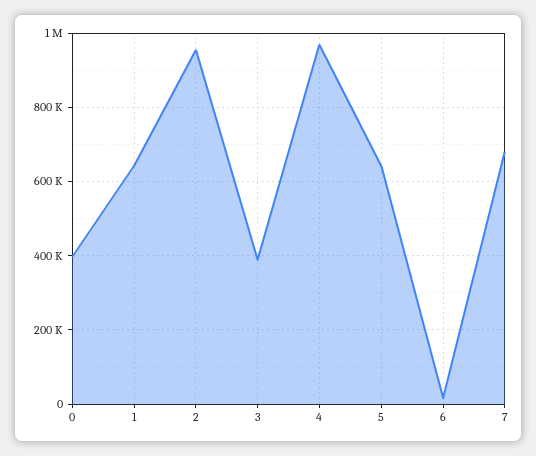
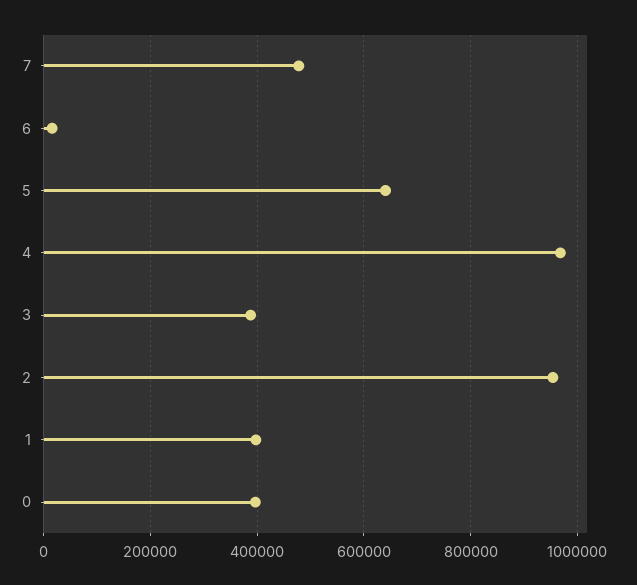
  {
    "0": 400000,
-   "1": 640000,
+   "1": 400000,
    "2": 960000,
    "3": 380000,
    "4": 960000,
    "5": 640000,
    "6": 20000,
-   "7": 680000
+   "7": 480000
  }

